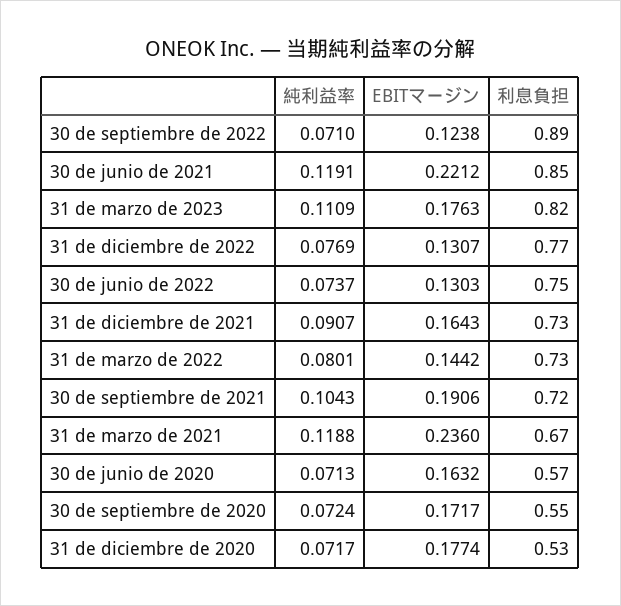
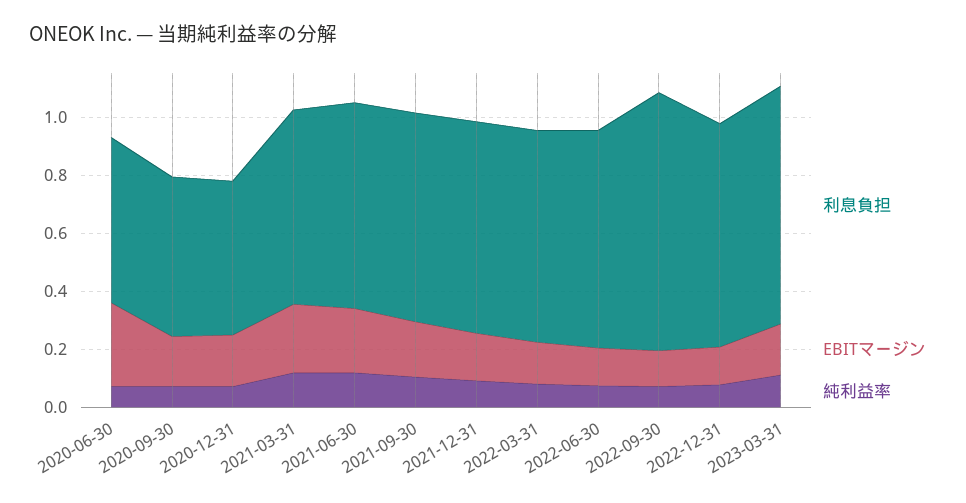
  {
    "純利益率": {
      "30 de septiembre de 2022": 0.071,
      "30 de junio de 2021": 0.1191,
      "31 de marzo de 2023": 0.1109,
      "31 de diciembre de 2022": 0.0769,
      "30 de junio de 2022": 0.0737,
      "31 de diciembre de 2021": 0.0907,
      "31 de marzo de 2022": 0.0801,
      "30 de septiembre de 2021": 0.1043,
      "31 de marzo de 2021": 0.1188,
      "30 de junio de 2020": 0.0713,
      "30 de septiembre de 2020": 0.0724,
      "31 de diciembre de 2020": 0.0717
    },
    "EBITマージン": {
      "30 de septiembre de 2022": 0.1238,
      "30 de junio de 2021": 0.2212,
      "31 de marzo de 2023": 0.1763,
      "31 de diciembre de 2022": 0.1307,
      "30 de junio de 2022": 0.1303,
      "31 de diciembre de 2021": 0.1643,
      "31 de marzo de 2022": 0.1442,
      "30 de septiembre de 2021": 0.1906,
      "31 de marzo de 2021": 0.236,
-     "30 de junio de 2020": 0.1632,
+     "30 de junio de 2020": 0.3,
      "30 de septiembre de 2020": 0.1717,
      "31 de diciembre de 2020": 0.1774
    },
    "利息負担": {
      "30 de septiembre de 2022": 0.89,
-     "30 de junio de 2021": 0.85,
+     "30 de junio de 2021": 0.7,
      "31 de marzo de 2023": 0.82,
      "31 de diciembre de 2022": 0.77,
      "30 de junio de 2022": 0.75,
      "31 de diciembre de 2021": 0.73,
      "31 de marzo de 2022": 0.73,
      "30 de septiembre de 2021": 0.72,
      "31 de marzo de 2021": 0.67,
      "30 de junio de 2020": 0.57,
      "30 de septiembre de 2020": 0.55,
      "31 de diciembre de 2020": 0.53
    }
  }

